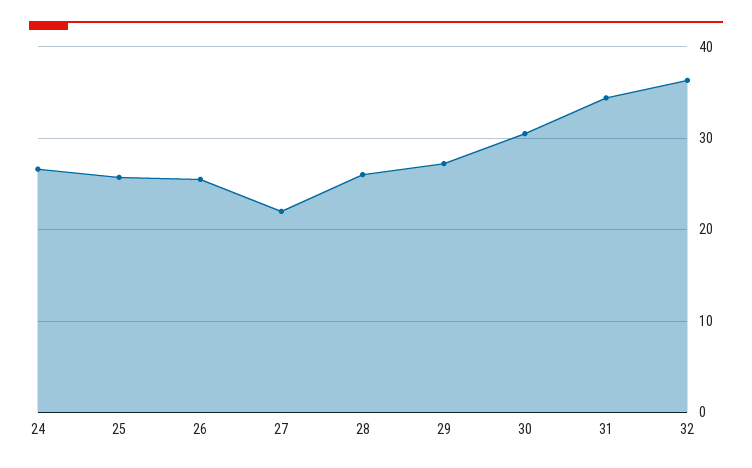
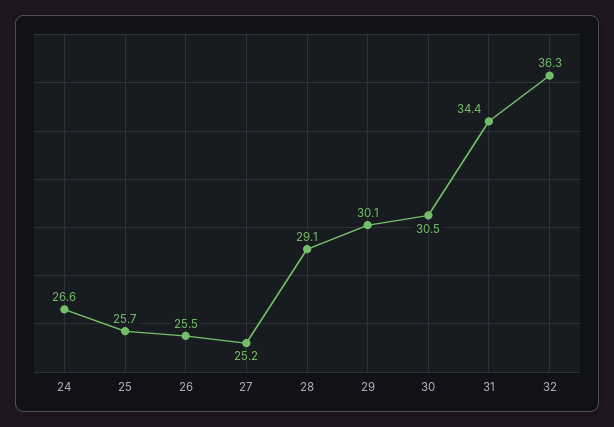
  {
    "24": 26.6,
    "25": 25.7,
    "26": 25.5,
-   "27": 22,
+   "27": 25.2,
-   "28": 26,
+   "28": 29.1,
-   "29": 27,
+   "29": 30.1,
    "30": 30.5,
    "31": 34.4,
    "32": 36.3
  }

